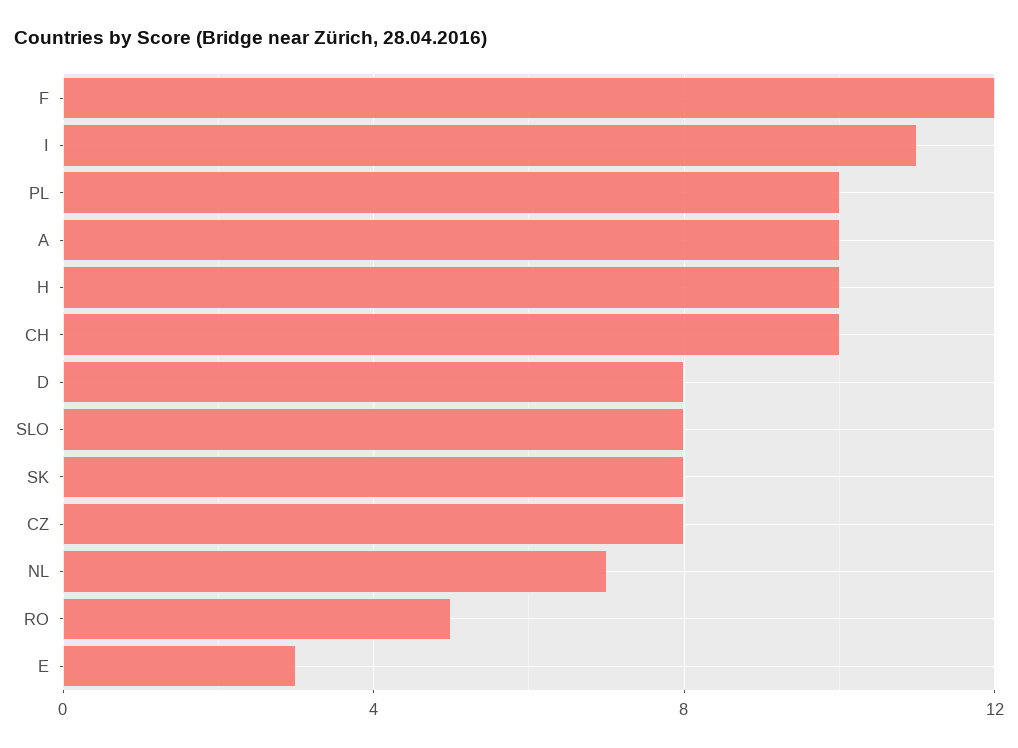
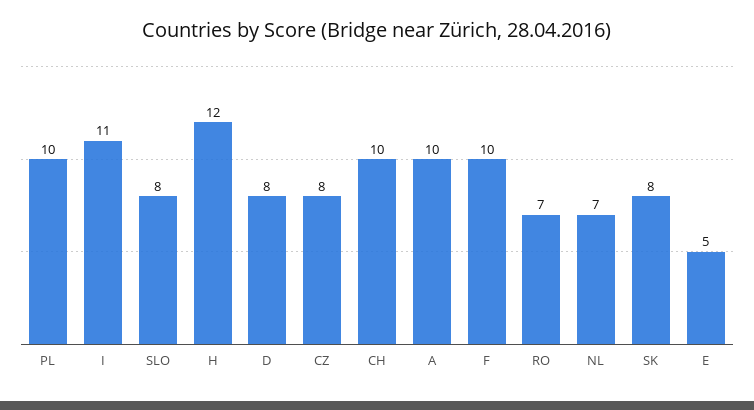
  {
-   "F": 12,
+   "F": 10,
    "I": 11,
    "PL": 10,
    "A": 10,
-   "H": 10,
+   "H": 12,
    "CH": 10,
    "D": 8,
    "SLO": 8,
    "SK": 8,
    "CZ": 8,
    "NL": 7,
-   "RO": 5,
+   "RO": 7,
-   "E": 3
+   "E": 5
  }

